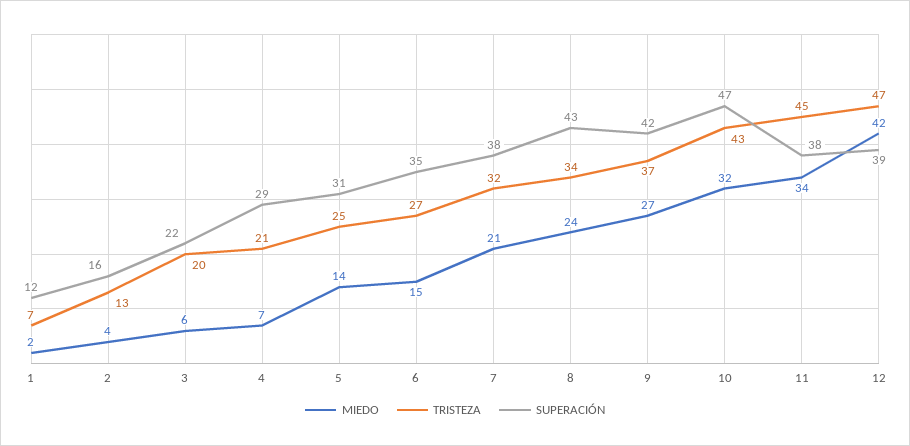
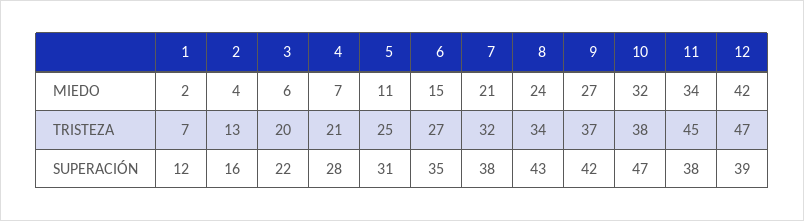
  {
    "MIEDO": {
      "1": 2,
      "2": 4,
      "3": 6,
      "4": 7,
-     "5": 14,
+     "5": 11,
      "6": 15,
      "7": 21,
      "8": 24,
      "9": 27,
      "10": 32,
      "11": 34,
      "12": 42
    },
    "TRISTEZA": {
      "1": 7,
      "2": 13,
      "3": 20,
      "4": 21,
      "5": 25,
      "6": 27,
      "7": 32,
      "8": 34,
      "9": 37,
-     "10": 43,
+     "10": 38,
      "11": 45,
      "12": 47
    },
    "SUPERACIÓN": {
      "1": 12,
      "2": 16,
      "3": 22,
-     "4": 29,
+     "4": 28,
      "5": 31,
      "6": 35,
      "7": 38,
      "8": 43,
      "9": 42,
      "10": 47,
      "11": 38,
      "12": 39
    }
  }

